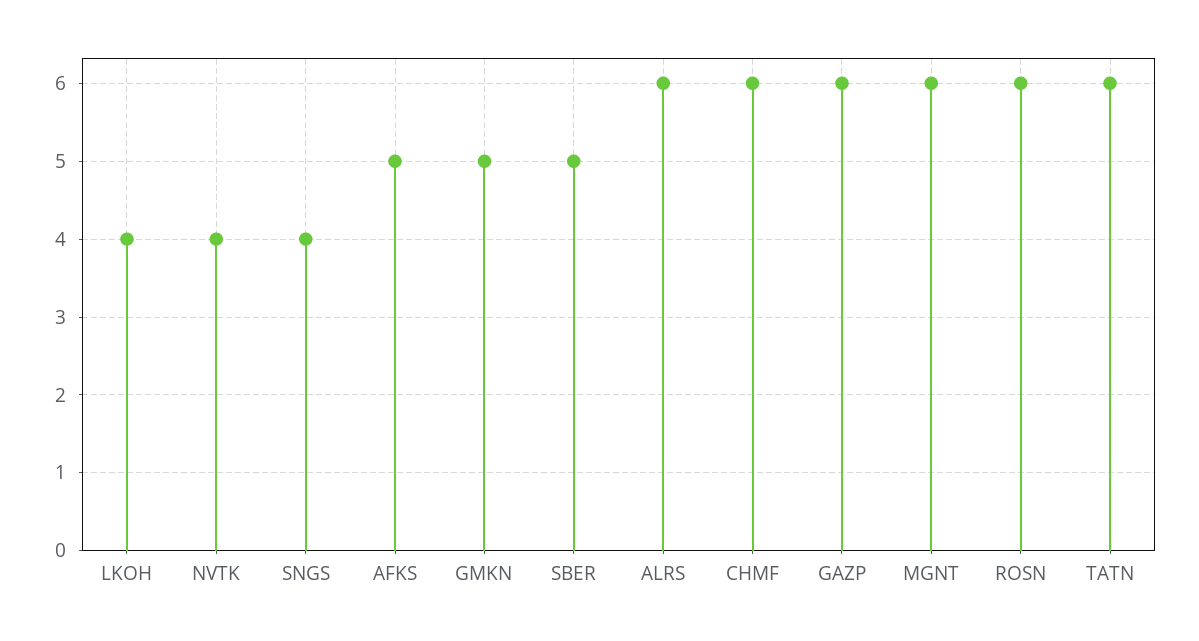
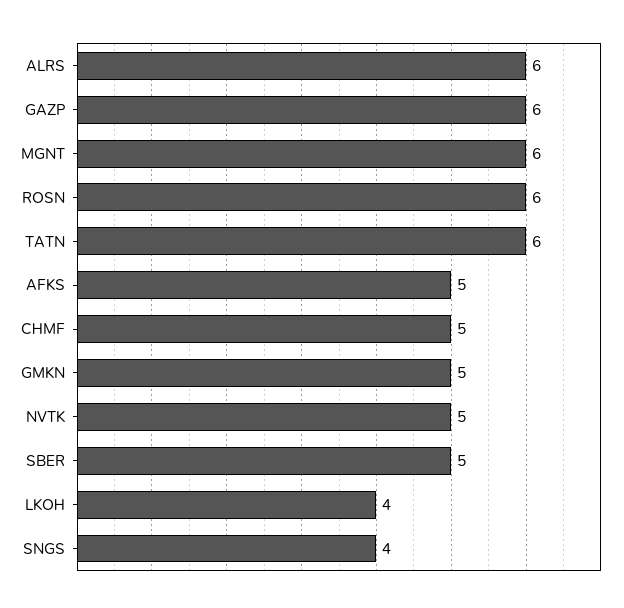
  {
    "LKOH": 4,
-   "NVTK": 4,
+   "NVTK": 5,
    "SNGS": 4,
    "AFKS": 5,
    "GMKN": 5,
    "SBER": 5,
    "ALRS": 6,
-   "CHMF": 6,
+   "CHMF": 5,
    "GAZP": 6,
    "MGNT": 6,
    "ROSN": 6,
    "TATN": 6
  }

